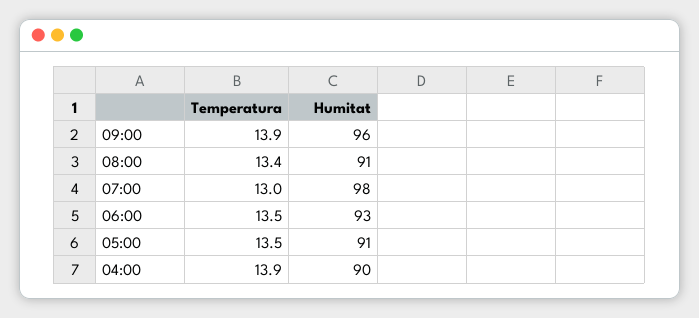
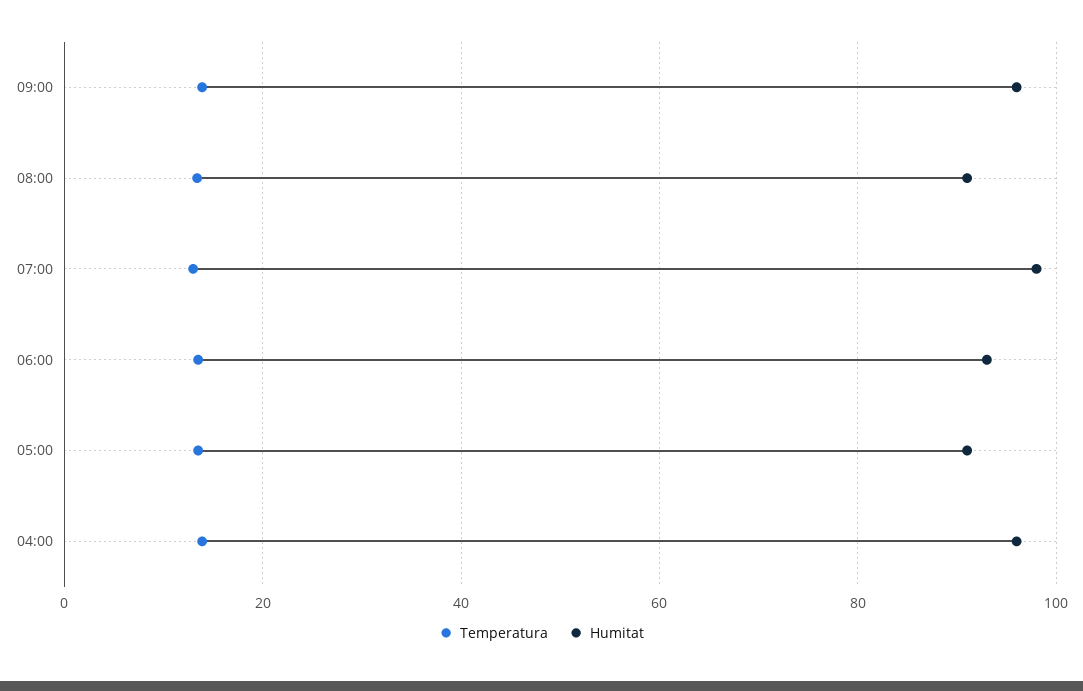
  {
    "Temperatura": {
      "09:00": 13.9,
      "08:00": 13.4,
      "07:00": 13,
      "06:00": 13.5,
      "05:00": 13.5,
      "04:00": 13.9
    },
    "Humitat": {
      "09:00": 96,
      "08:00": 91,
      "07:00": 98,
      "06:00": 93,
      "05:00": 91,
-     "04:00": 90
+     "04:00": 96
    }
  }

